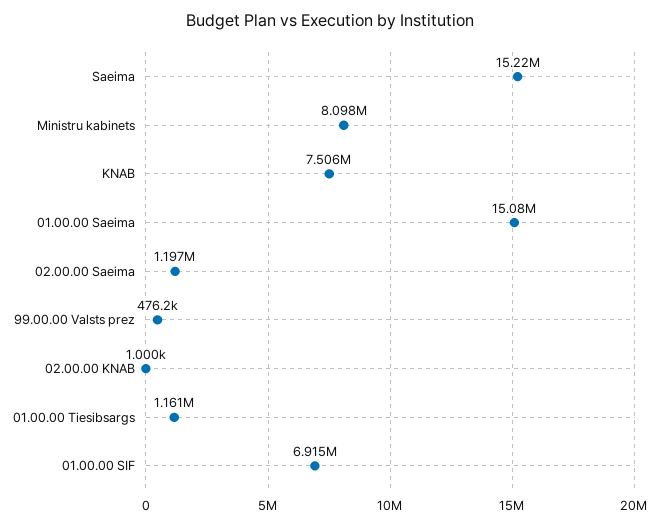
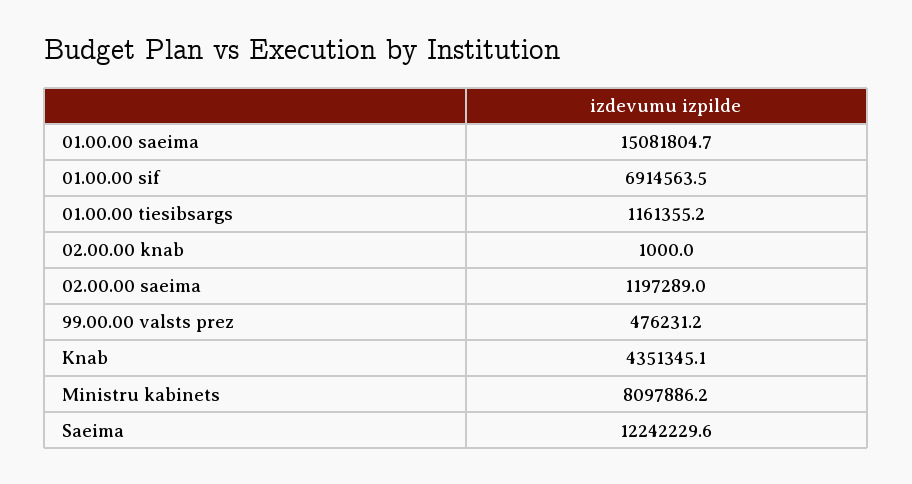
  {
-   "Saeima": 15220000,
+   "Saeima": 12242229.6,
    "Ministru kabinets": 8097886.2,
-   "KNAB": 7506000,
+   "KNAB": 4351345.1,
    "01.00.00 Saeima": 15081804.7,
    "02.00.00 Saeima": 1197289,
    "99.00.00 Valsts prez": 476231.2,
    "02.00.00 KNAB": 1000,
    "01.00.00 Tiesibsargs": 1161355.2,
    "01.00.00 SIF": 6914563.5
  }

